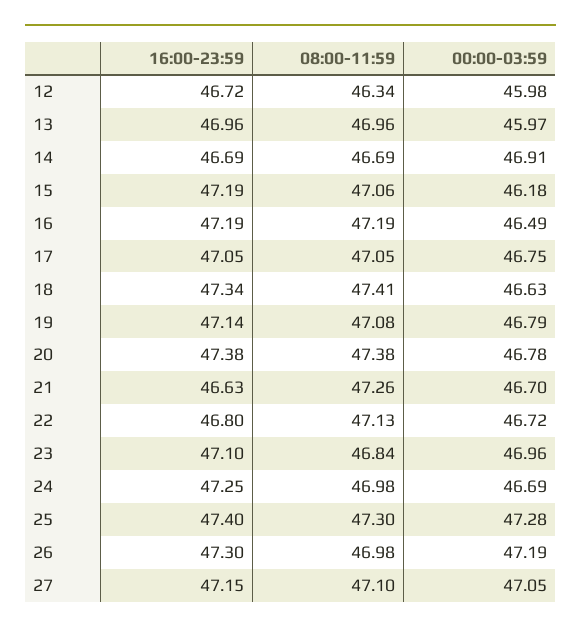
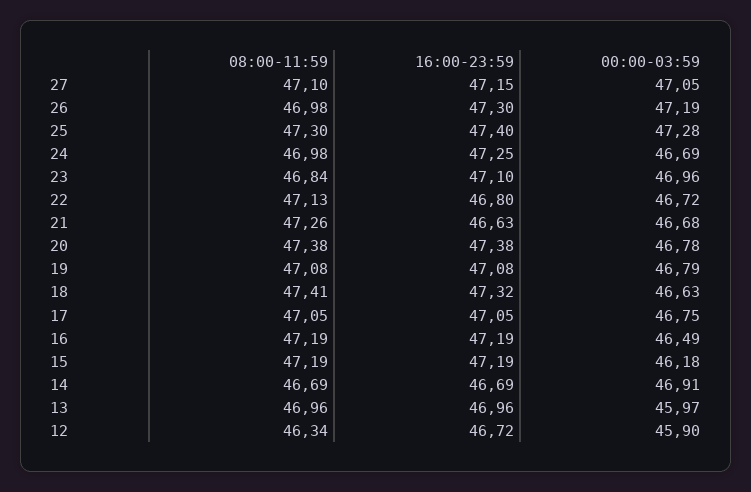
  {
    "16:00-23:59": {
      "12": 46.72,
      "13": 46.96,
      "14": 46.69,
      "15": 47.19,
      "16": 47.19,
      "17": 47.05,
-     "18": 47.34,
+     "18": 47.32,
-     "19": 47.14,
+     "19": 47.08,
      "20": 47.38,
      "21": 46.63,
      "22": 46.8,
      "23": 47.1,
      "24": 47.25,
      "25": 47.4,
      "26": 47.3,
      "27": 47.15
    },
    "08:00-11:59": {
      "12": 46.34,
      "13": 46.96,
      "14": 46.69,
-     "15": 47.06,
+     "15": 47.19,
      "16": 47.19,
      "17": 47.05,
      "18": 47.41,
      "19": 47.08,
      "20": 47.38,
      "21": 47.26,
      "22": 47.13,
      "23": 46.84,
      "24": 46.98,
      "25": 47.3,
      "26": 46.98,
      "27": 47.1
    },
    "00:00-03:59": {
-     "12": 45.98,
+     "12": 45.9,
      "13": 45.97,
      "14": 46.91,
      "15": 46.18,
      "16": 46.49,
      "17": 46.75,
      "18": 46.63,
      "19": 46.79,
      "20": 46.78,
-     "21": 46.7,
+     "21": 46.68,
      "22": 46.72,
      "23": 46.96,
      "24": 46.69,
      "25": 47.28,
      "26": 47.19,
      "27": 47.05
    }
  }

